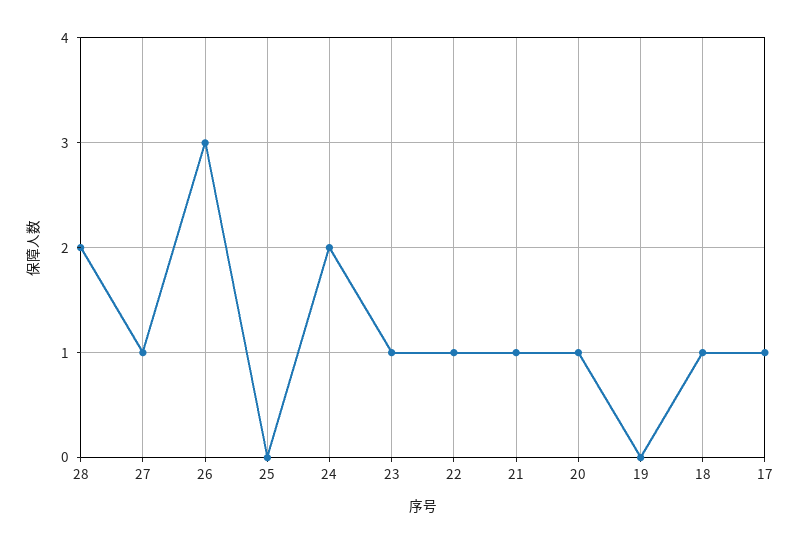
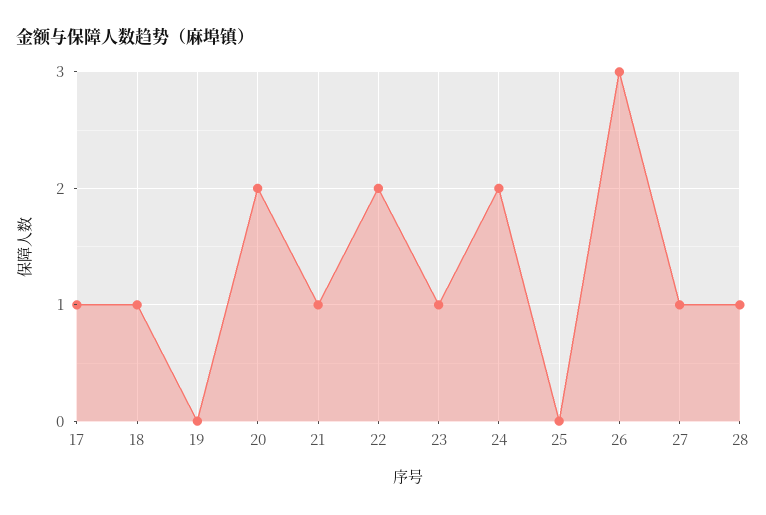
  {
-   "28": 2,
+   "28": 1,
    "27": 1,
    "26": 3,
    "25": 0,
    "24": 2,
    "23": 1,
-   "22": 1,
+   "22": 2,
    "21": 1,
-   "20": 1,
+   "20": 2,
    "19": 0,
    "18": 1,
    "17": 1
  }

